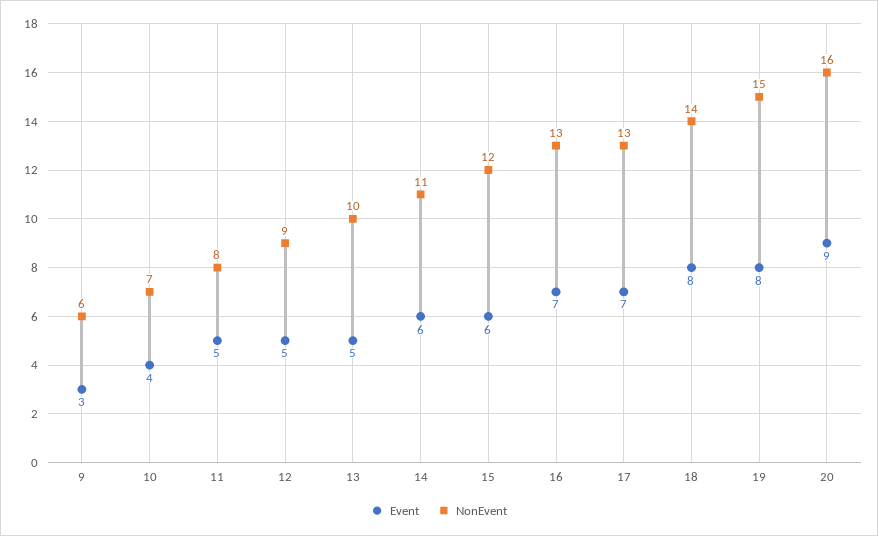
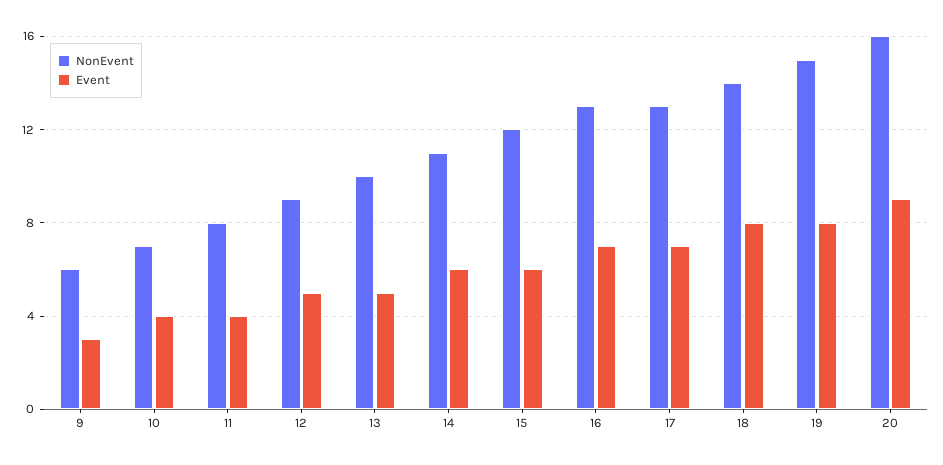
  {
    "Event": {
      "9": 3,
      "10": 4,
-     "11": 5,
+     "11": 4,
      "12": 5,
      "13": 5,
      "14": 6,
      "15": 6,
      "16": 7,
      "17": 7,
      "18": 8,
      "19": 8,
      "20": 9
    },
    "NonEvent": {
      "9": 6,
      "10": 7,
      "11": 8,
      "12": 9,
      "13": 10,
      "14": 11,
      "15": 12,
      "16": 13,
      "17": 13,
      "18": 14,
      "19": 15,
      "20": 16
    }
  }

